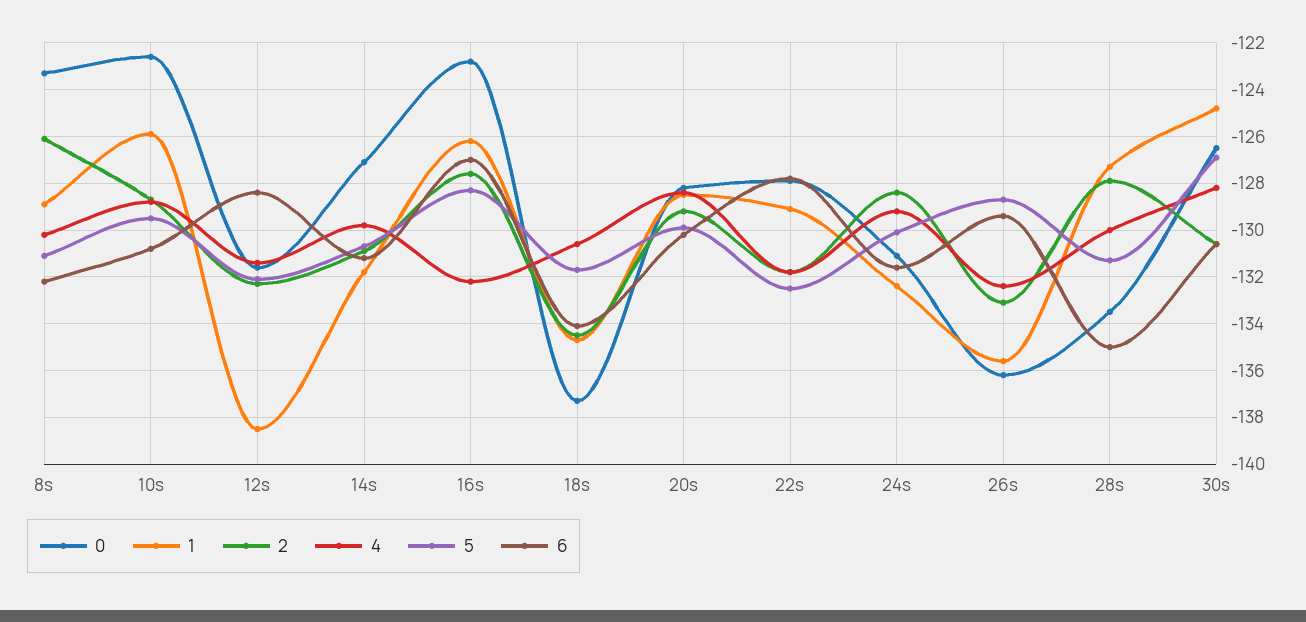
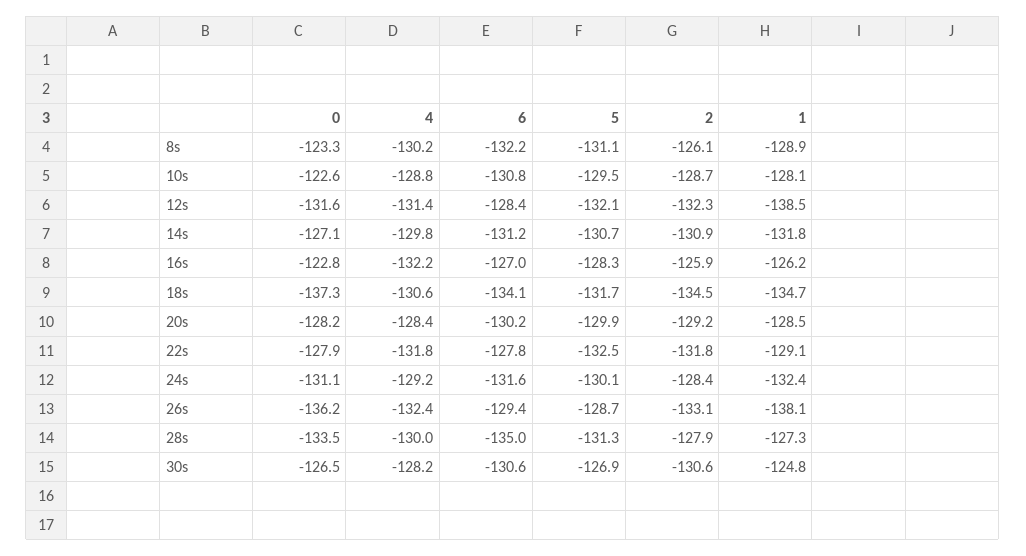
  {
    "0": {
      "8s": -123.3,
      "10s": -122.6,
      "12s": -131.6,
      "14s": -127.1,
      "16s": -122.8,
      "18s": -137.3,
      "20s": -128.2,
      "22s": -127.9,
      "24s": -131.1,
      "26s": -136.2,
      "28s": -133.5,
      "30s": -126.5
    },
    "1": {
      "8s": -128.9,
-     "10s": -126,
+     "10s": -128.1,
      "12s": -138.5,
      "14s": -131.8,
      "16s": -126.2,
      "18s": -134.7,
      "20s": -128.5,
      "22s": -129.1,
      "24s": -132.4,
-     "26s": -135.5,
+     "26s": -138.1,
      "28s": -127.3,
      "30s": -124.8
    },
    "2": {
      "8s": -126.1,
      "10s": -128.7,
      "12s": -132.3,
      "14s": -130.9,
-     "16s": -127.5,
+     "16s": -125.9,
      "18s": -134.5,
      "20s": -129.2,
      "22s": -131.8,
      "24s": -128.4,
      "26s": -133.1,
      "28s": -127.9,
      "30s": -130.6
    },
    "4": {
      "8s": -130.2,
      "10s": -128.8,
      "12s": -131.4,
      "14s": -129.8,
      "16s": -132.2,
      "18s": -130.6,
      "20s": -128.4,
      "22s": -131.8,
      "24s": -129.2,
      "26s": -132.4,
      "28s": -130,
      "30s": -128.2
    },
    "5": {
      "8s": -131.1,
      "10s": -129.5,
      "12s": -132.1,
      "14s": -130.7,
      "16s": -128.3,
      "18s": -131.7,
      "20s": -129.9,
      "22s": -132.5,
      "24s": -130.1,
      "26s": -128.7,
      "28s": -131.3,
      "30s": -126.9
    },
    "6": {
      "8s": -132.2,
      "10s": -130.8,
      "12s": -128.4,
      "14s": -131.2,
      "16s": -127,
      "18s": -134.1,
      "20s": -130.2,
      "22s": -127.8,
      "24s": -131.6,
      "26s": -129.4,
      "28s": -135,
      "30s": -130.6
    }
  }

